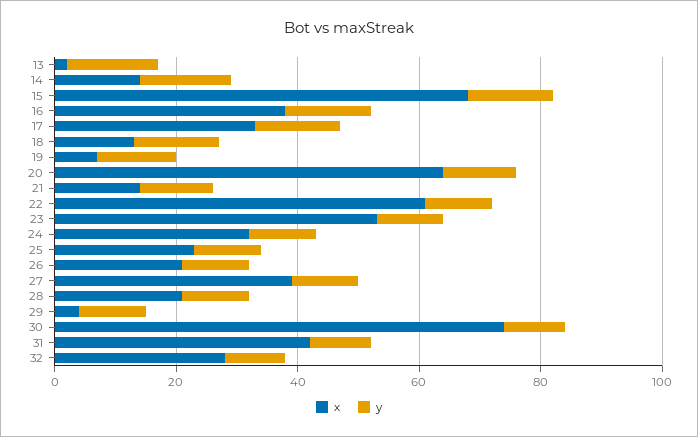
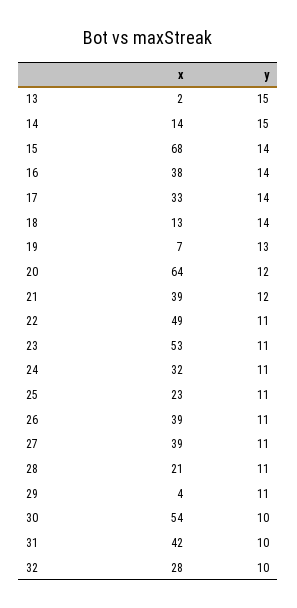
  {
    "x": {
      "13": 2,
      "14": 14,
      "15": 68,
      "16": 38,
      "17": 33,
      "18": 13,
      "19": 7,
      "20": 64,
-     "21": 15,
+     "21": 39,
-     "22": 60,
+     "22": 49,
      "23": 53,
      "24": 32,
      "25": 23,
-     "26": 20,
+     "26": 39,
      "27": 39,
      "28": 21,
      "29": 4,
-     "30": 75,
+     "30": 54,
      "31": 42,
      "32": 28
    },
    "y": {
      "13": 15,
      "14": 15,
      "15": 14,
      "16": 14,
      "17": 14,
      "18": 14,
      "19": 13,
      "20": 12,
      "21": 12,
      "22": 11,
      "23": 11,
      "24": 11,
      "25": 11,
      "26": 11,
      "27": 11,
      "28": 11,
      "29": 11,
      "30": 10,
      "31": 10,
      "32": 10
    }
  }

